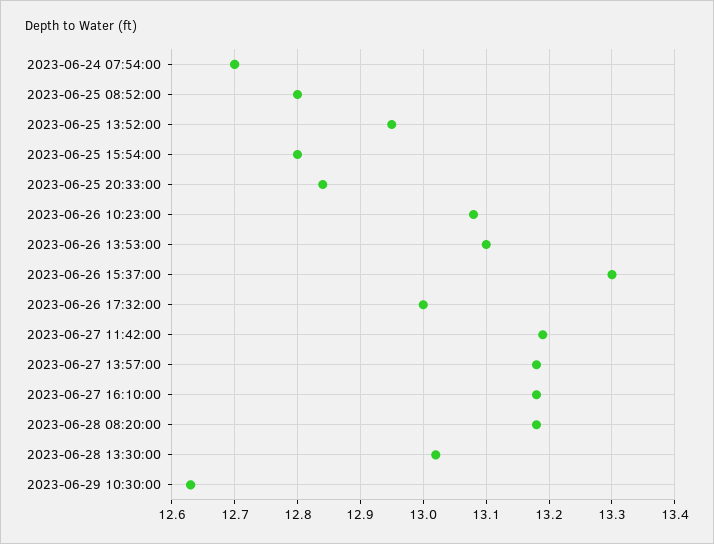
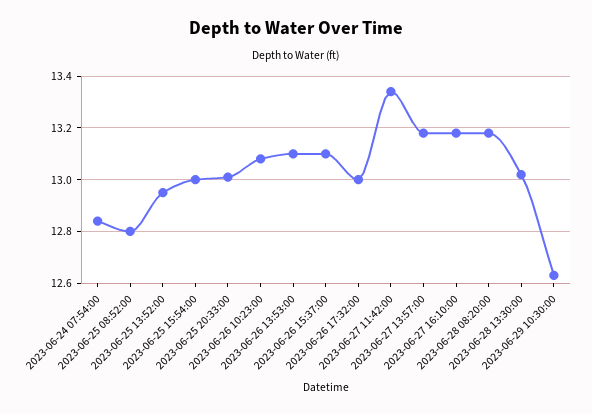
  {
-   "2023-06-24 07:54:00": 12.7,
+   "2023-06-24 07:54:00": 12.85,
    "2023-06-25 08:52:00": 12.8,
    "2023-06-25 13:52:00": 12.95,
-   "2023-06-25 15:54:00": 12.8,
+   "2023-06-25 15:54:00": 13,
-   "2023-06-25 20:33:00": 12.84,
+   "2023-06-25 20:33:00": 13,
    "2023-06-26 10:23:00": 13.08,
    "2023-06-26 13:53:00": 13.1,
-   "2023-06-26 15:37:00": 13.3,
+   "2023-06-26 15:37:00": 13.1,
    "2023-06-26 17:32:00": 13,
-   "2023-06-27 11:42:00": 13.19,
+   "2023-06-27 11:42:00": 13.35,
    "2023-06-27 13:57:00": 13.18,
    "2023-06-27 16:10:00": 13.18,
    "2023-06-28 08:20:00": 13.18,
    "2023-06-28 13:30:00": 13.02,
    "2023-06-29 10:30:00": 12.63
  }

